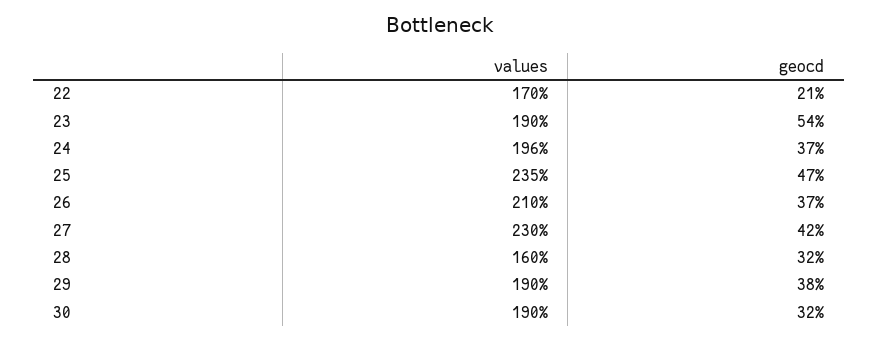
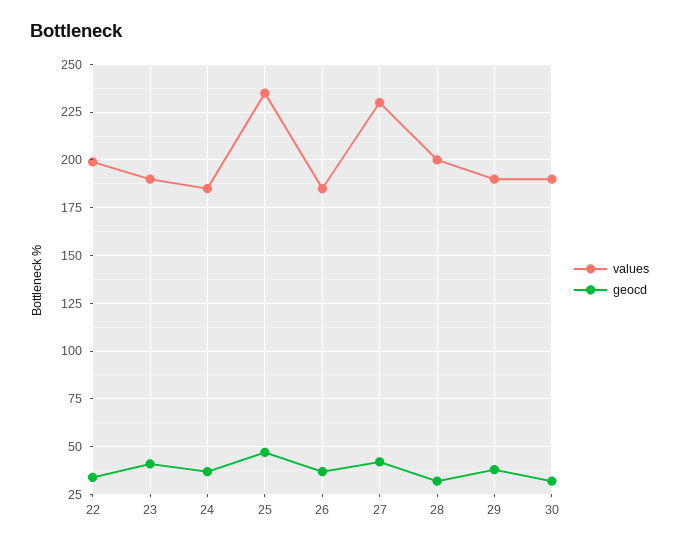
  {
    "values": {
-     "22": 170,
+     "22": 200,
      "23": 190,
-     "24": 196,
+     "24": 185,
      "25": 235,
-     "26": 210,
+     "26": 185,
      "27": 230,
-     "28": 160,
+     "28": 200,
      "29": 190,
      "30": 190
    },
    "geocd": {
-     "22": 21,
+     "22": 35,
-     "23": 54,
+     "23": 40,
      "24": 37,
      "25": 47,
      "26": 37,
      "27": 42,
      "28": 32,
      "29": 38,
      "30": 32
    }
  }

